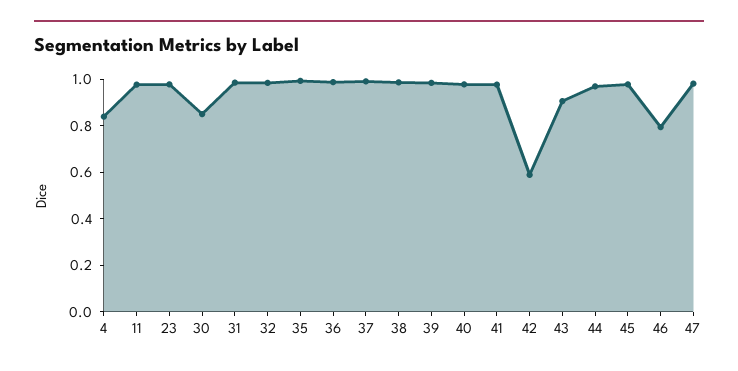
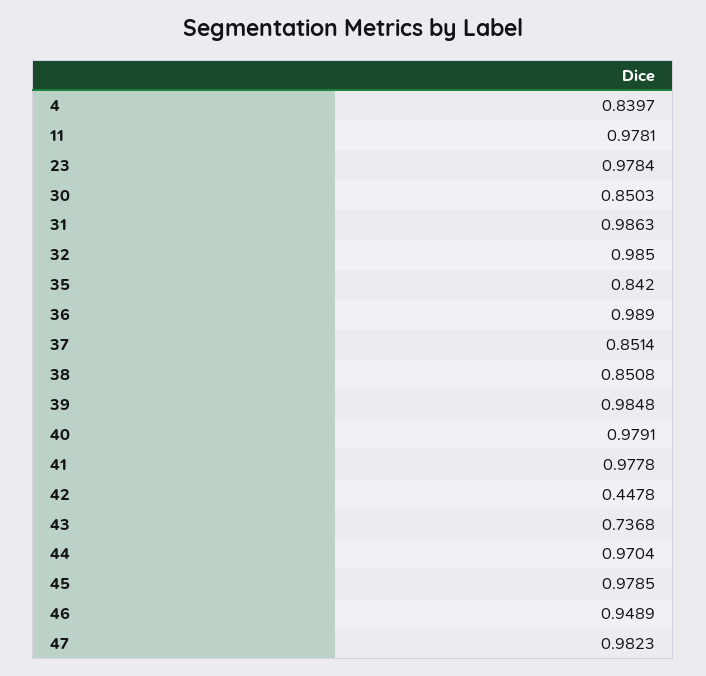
  {
    "4": 0.8397,
    "11": 0.9781,
    "23": 0.9784,
    "30": 0.8503,
    "31": 0.9863,
    "32": 0.985,
-   "35": 1,
+   "35": 0.842,
    "36": 0.989,
-   "37": 1,
+   "37": 0.8514,
-   "38": 1,
+   "38": 0.8508,
    "39": 0.9848,
    "40": 0.9791,
    "41": 0.9778,
-   "42": 0.6,
+   "42": 0.4478,
-   "43": 0.9,
+   "43": 0.7368,
    "44": 0.9704,
    "45": 0.9785,
-   "46": 0.8,
+   "46": 0.9489,
    "47": 0.9823
  }

